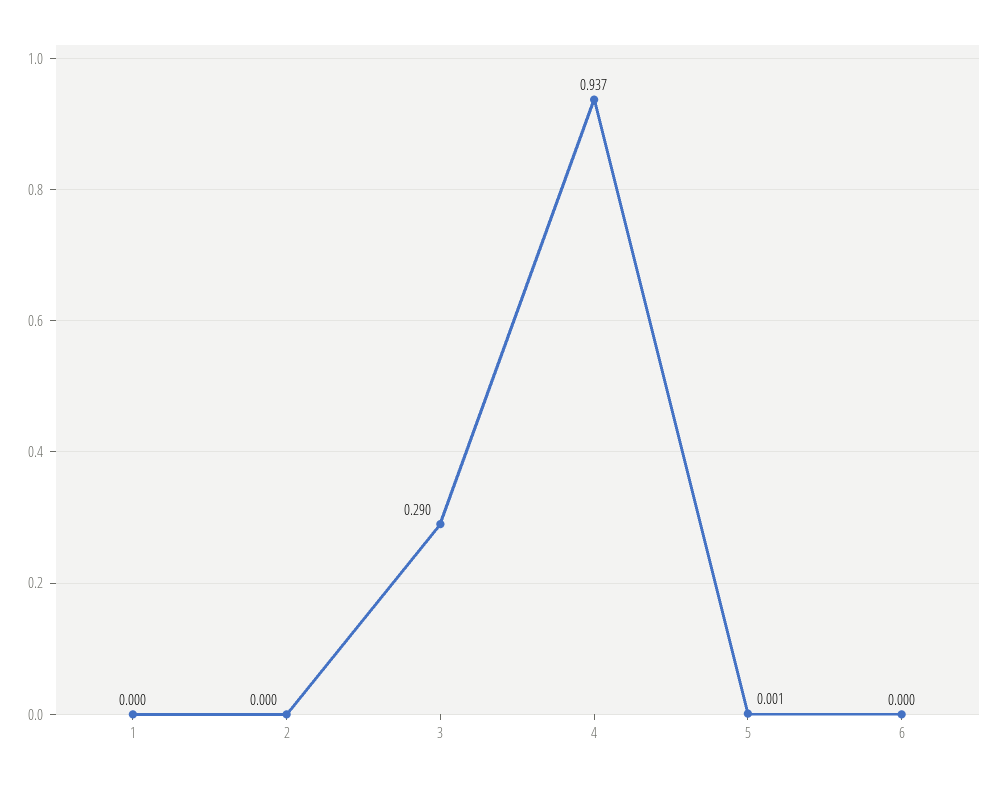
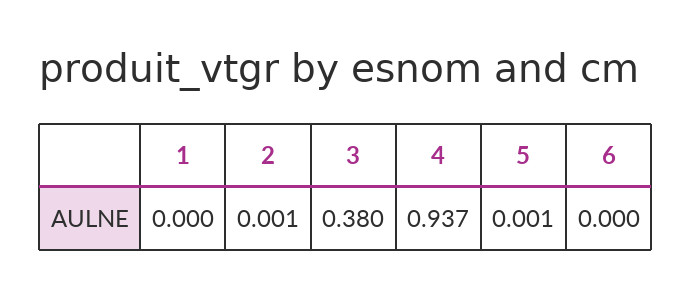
  {
    "1": 0,
-   "2": 0,
+   "2": 0.001,
-   "3": 0.29,
+   "3": 0.38,
    "4": 0.937,
    "5": 0.001,
    "6": 0
  }

